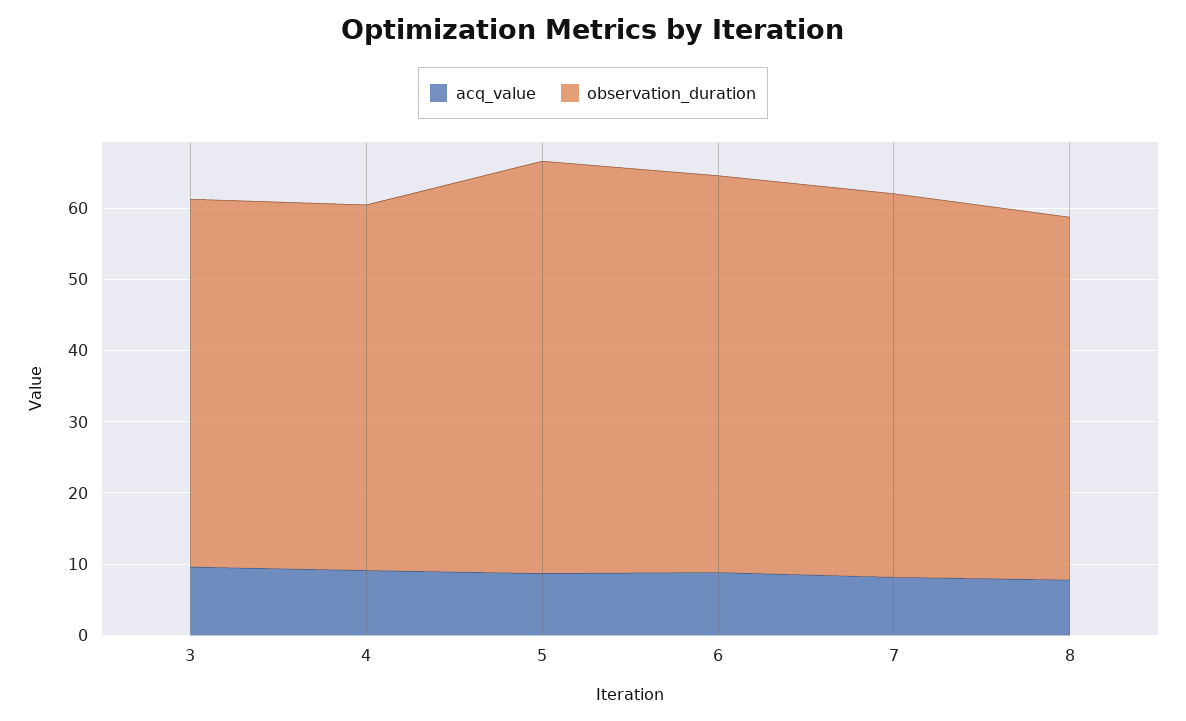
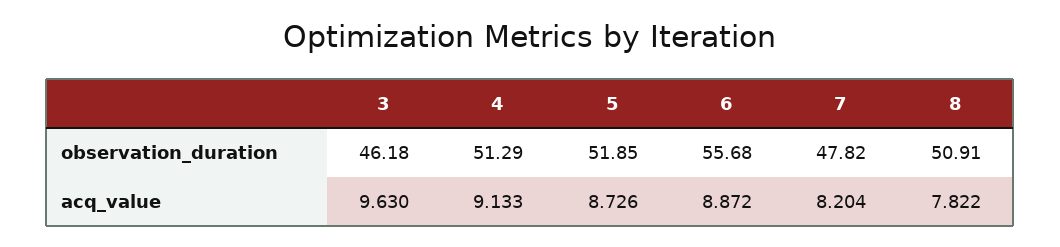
  {
    "acq_value": {
      "3": 9.63,
      "4": 9.133,
      "5": 8.726,
      "6": 8.872,
      "7": 8.204,
      "8": 7.822
    },
    "observation_duration": {
-     "3": 52,
+     "3": 46.18,
      "4": 51.29,
-     "5": 58,
+     "5": 51.85,
      "6": 55.68,
-     "7": 54,
+     "7": 47.82,
      "8": 50.91
    }
  }

